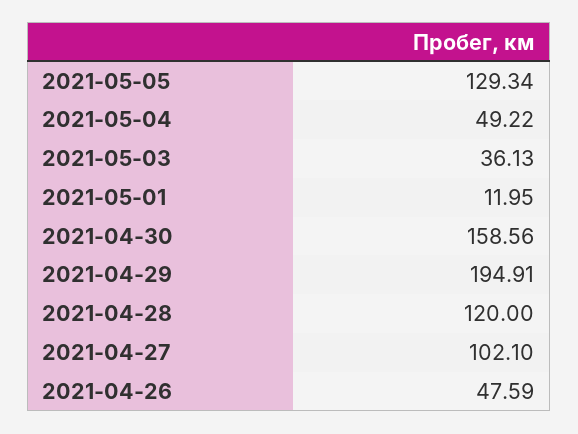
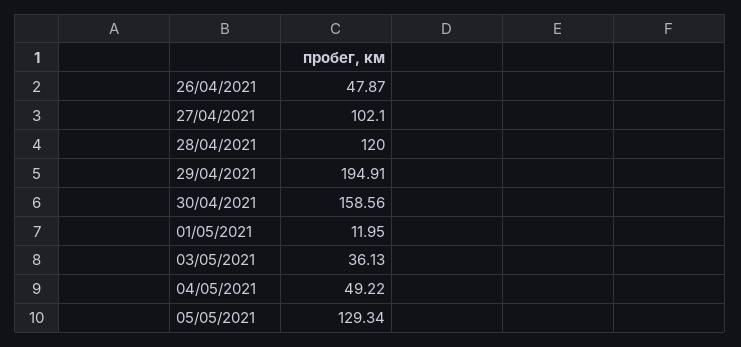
  {
    "2021-05-05": 129.34,
    "2021-05-04": 49.22,
    "2021-05-03": 36.13,
    "2021-05-01": 11.95,
    "2021-04-30": 158.56,
    "2021-04-29": 194.91,
    "2021-04-28": 120,
    "2021-04-27": 102.1,
-   "2021-04-26": 47.59
+   "2021-04-26": 47.87
  }

